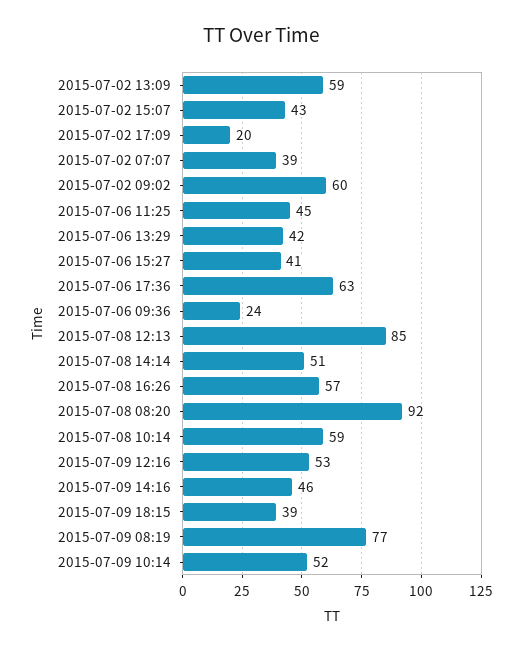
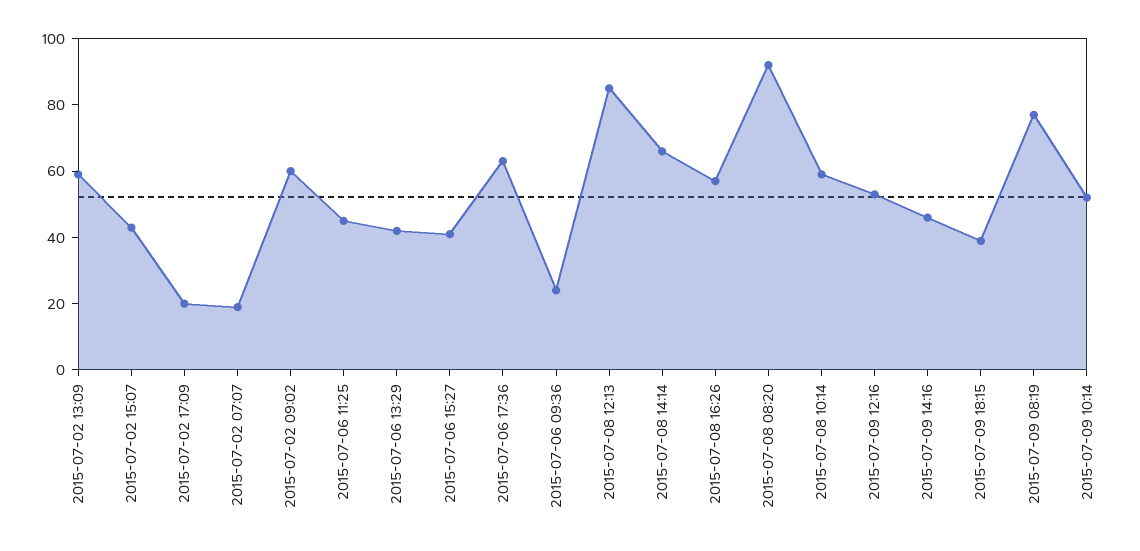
  {
    "2015-07-02 13:09": 59,
    "2015-07-02 15:07": 43,
    "2015-07-02 17:09": 20,
-   "2015-07-02 07:07": 39,
+   "2015-07-02 07:07": 20,
    "2015-07-02 09:02": 60,
    "2015-07-06 11:25": 45,
    "2015-07-06 13:29": 42,
    "2015-07-06 15:27": 41,
    "2015-07-06 17:36": 63,
    "2015-07-06 09:36": 24,
    "2015-07-08 12:13": 85,
-   "2015-07-08 14:14": 51,
+   "2015-07-08 14:14": 65,
    "2015-07-08 16:26": 57,
    "2015-07-08 08:20": 92,
    "2015-07-08 10:14": 59,
    "2015-07-09 12:16": 53,
    "2015-07-09 14:16": 46,
    "2015-07-09 18:15": 39,
    "2015-07-09 08:19": 77,
    "2015-07-09 10:14": 52
  }

